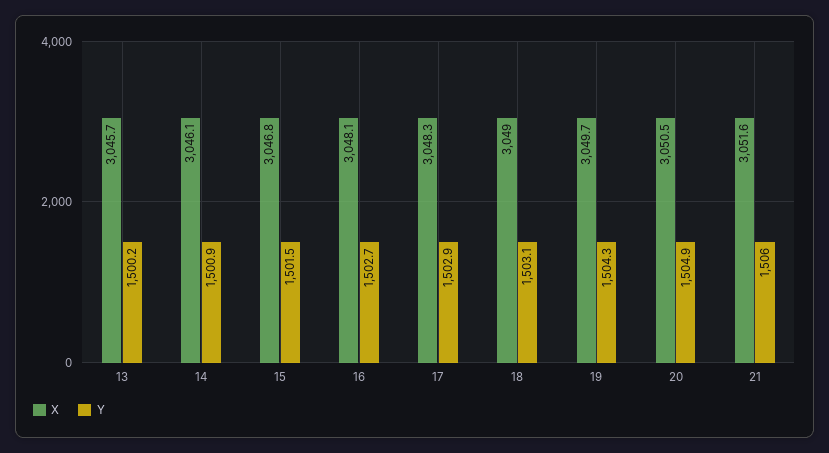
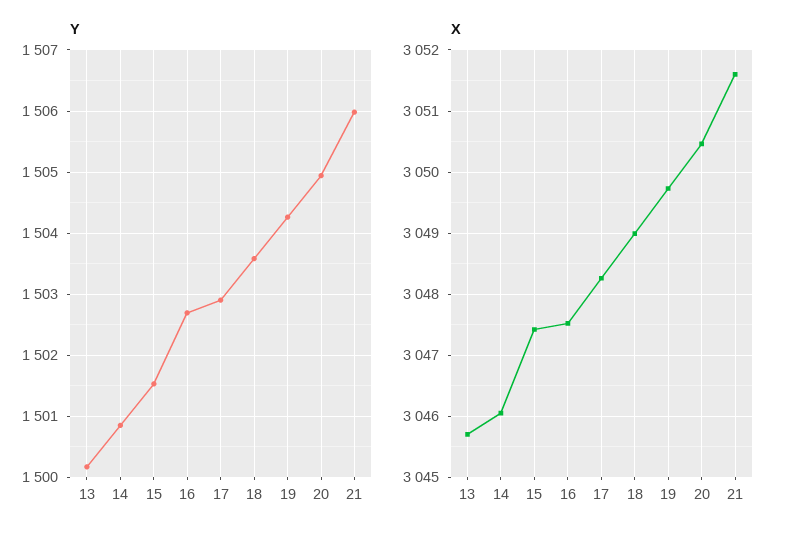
  {
    "X": {
      "13": 3045.7,
      "14": 3046.1,
-     "15": 3046.8,
+     "15": 3047.4,
-     "16": 3048.1,
+     "16": 3047.5,
      "17": 3048.3,
      "18": 3049,
      "19": 3049.7,
      "20": 3050.5,
      "21": 3051.6
    },
    "Y": {
      "13": 1500.2,
      "14": 1500.9,
      "15": 1501.5,
      "16": 1502.7,
      "17": 1502.9,
-     "18": 1503.1,
+     "18": 1503.6,
      "19": 1504.3,
      "20": 1504.9,
      "21": 1506
    }
  }

